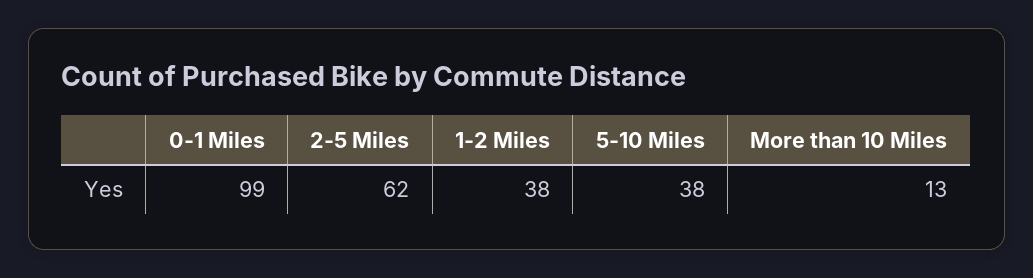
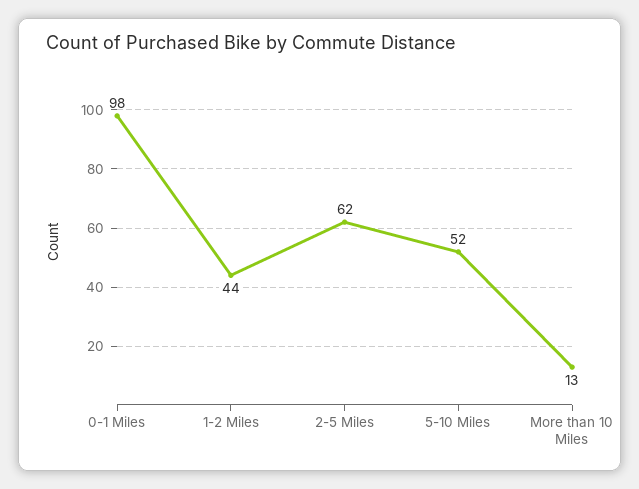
  {
-   "0-1 Miles": 99,
+   "0-1 Miles": 98,
    "2-5 Miles": 62,
-   "1-2 Miles": 38,
+   "1-2 Miles": 44,
-   "5-10 Miles": 38,
+   "5-10 Miles": 52,
    "More than 10 Miles": 13
  }

